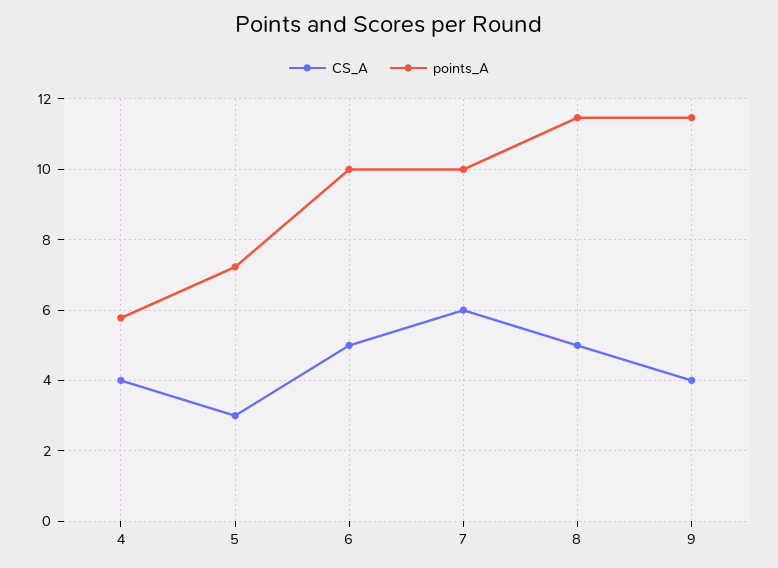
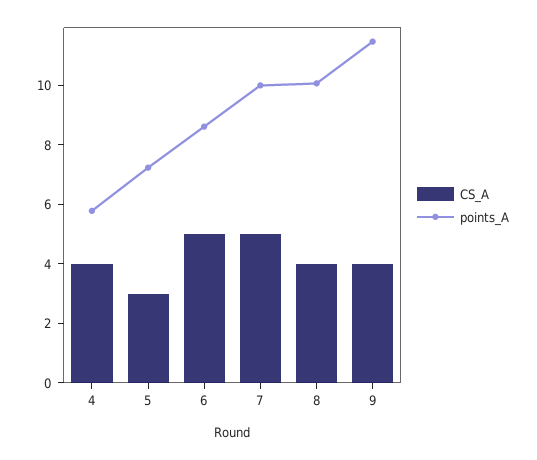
  {
    "CS_A": {
      "4": 4,
      "5": 3,
      "6": 5,
-     "7": 6,
+     "7": 5,
-     "8": 5,
+     "8": 4,
      "9": 4
    },
    "points_A": {
      "4": 5.8,
      "5": 7.2,
-     "6": 10,
+     "6": 8.5,
      "7": 10,
-     "8": 11.4,
+     "8": 10,
      "9": 11.4
    }
  }

